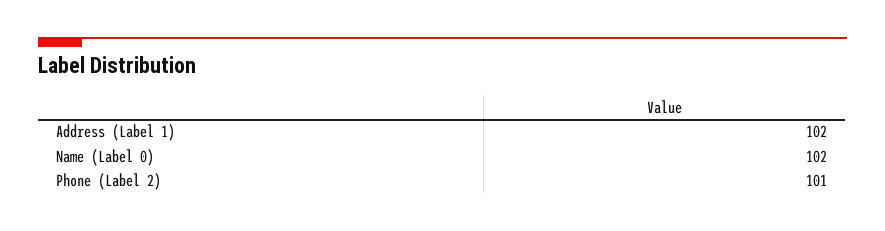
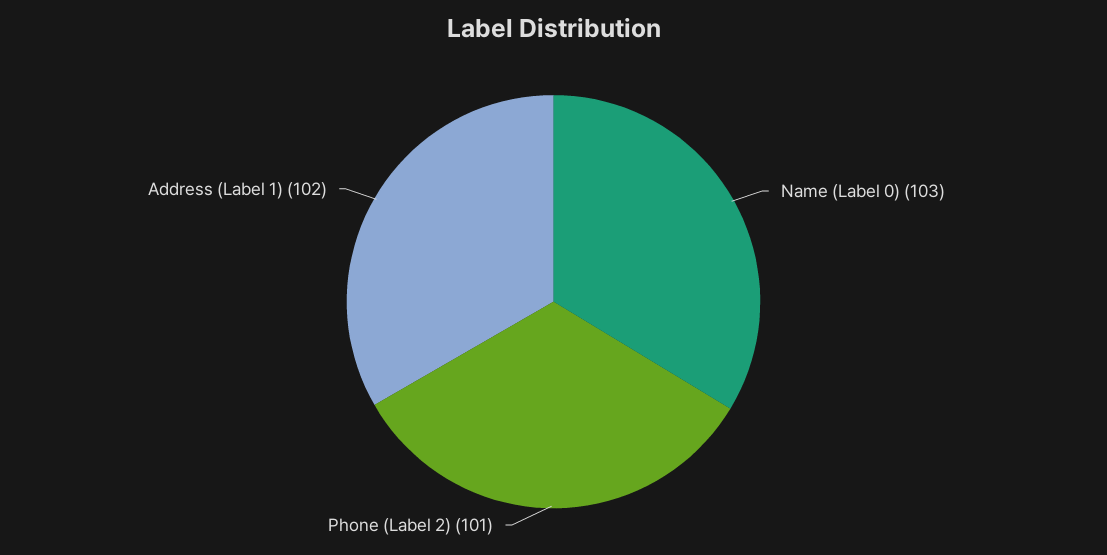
  {
    "Address (Label 1)": 102,
-   "Name (Label 0)": 102,
+   "Name (Label 0)": 103,
    "Phone (Label 2)": 101
  }

